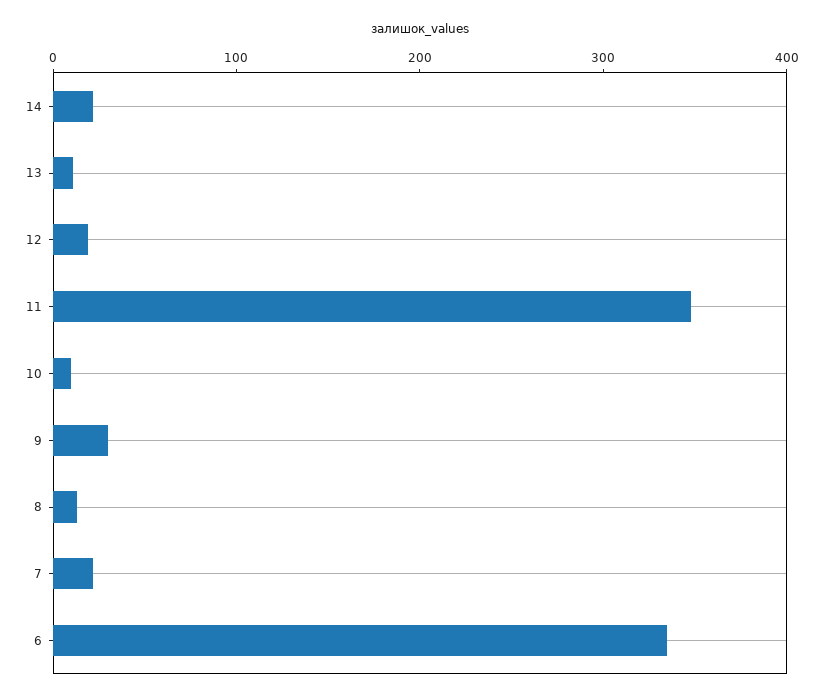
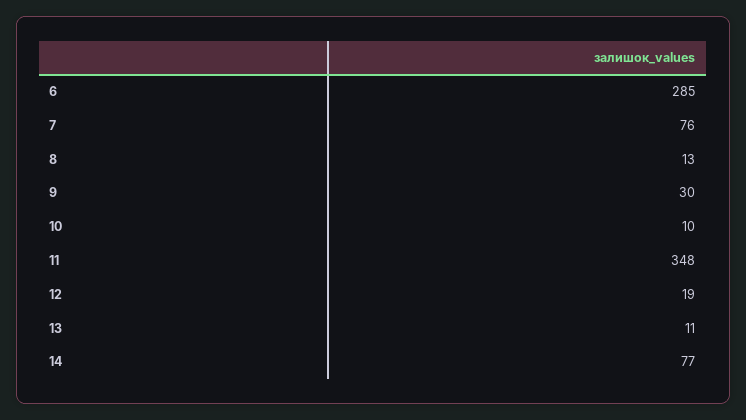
  {
-   "14": 20,
+   "14": 77,
    "13": 11,
    "12": 19,
    "11": 348,
    "10": 10,
    "9": 30,
    "8": 13,
-   "7": 20,
+   "7": 76,
-   "6": 340
+   "6": 285
  }

